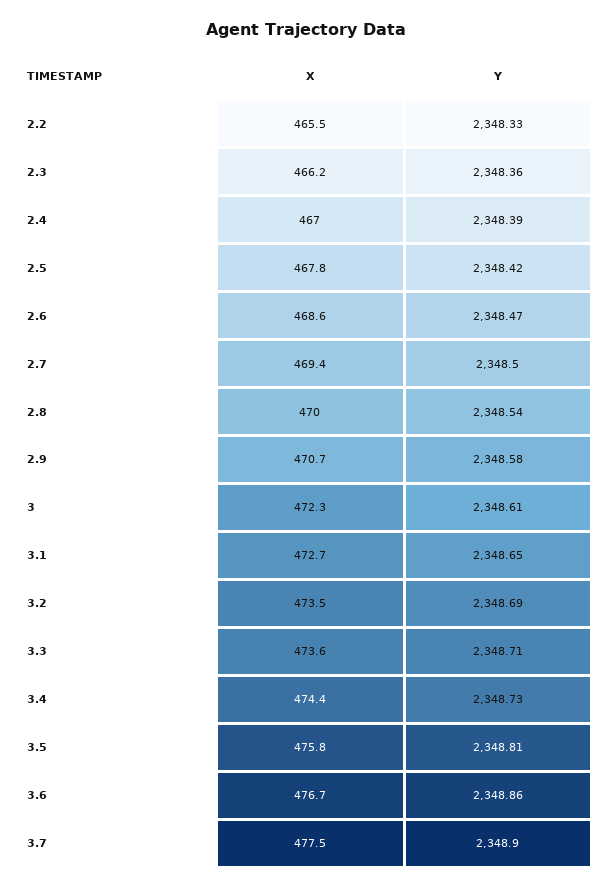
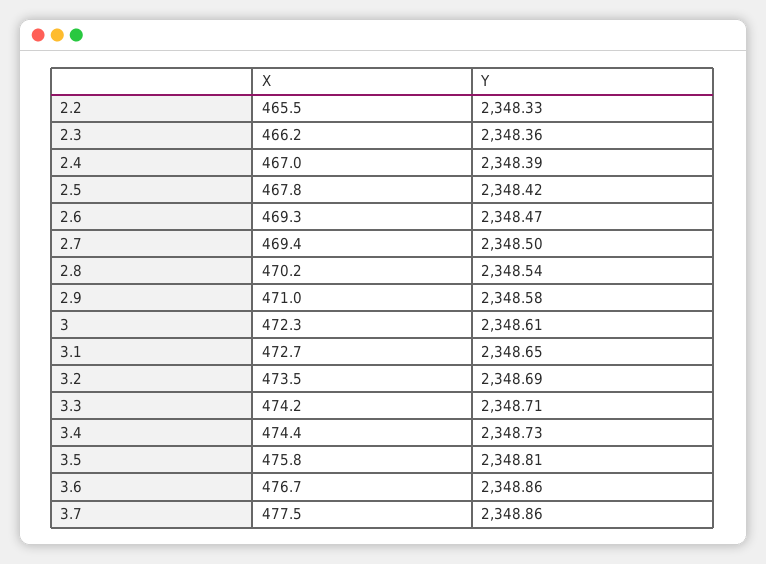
  {
    "X": {
      "2.2": 465.5,
      "2.3": 466.2,
      "2.4": 467,
      "2.5": 467.8,
-     "2.6": 468.6,
+     "2.6": 469.3,
      "2.7": 469.4,
-     "2.8": 470,
+     "2.8": 470.2,
-     "2.9": 470.7,
+     "2.9": 471,
      "3": 472.3,
      "3.1": 472.7,
      "3.2": 473.5,
-     "3.3": 473.6,
+     "3.3": 474.2,
      "3.4": 474.4,
      "3.5": 475.8,
      "3.6": 476.7,
      "3.7": 477.5
    },
    "Y": {
      "2.2": 2348.33,
      "2.3": 2348.36,
      "2.4": 2348.39,
      "2.5": 2348.42,
      "2.6": 2348.47,
      "2.7": 2348.5,
      "2.8": 2348.54,
      "2.9": 2348.58,
      "3": 2348.61,
      "3.1": 2348.65,
      "3.2": 2348.69,
      "3.3": 2348.71,
      "3.4": 2348.73,
      "3.5": 2348.81,
      "3.6": 2348.86,
-     "3.7": 2348.9
+     "3.7": 2348.86
    }
  }

